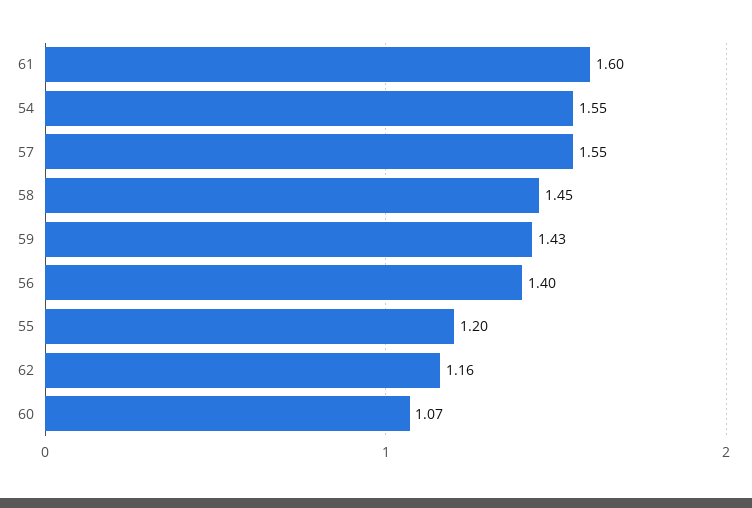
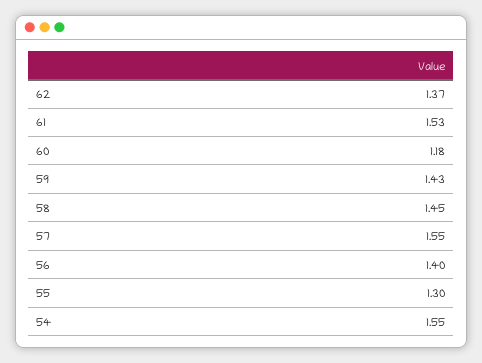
  {
-   "61": 1.6,
+   "61": 1.53,
    "54": 1.55,
    "57": 1.55,
    "58": 1.45,
    "59": 1.43,
    "56": 1.4,
-   "55": 1.2,
+   "55": 1.3,
-   "62": 1.16,
+   "62": 1.37,
-   "60": 1.07
+   "60": 1.18
  }

